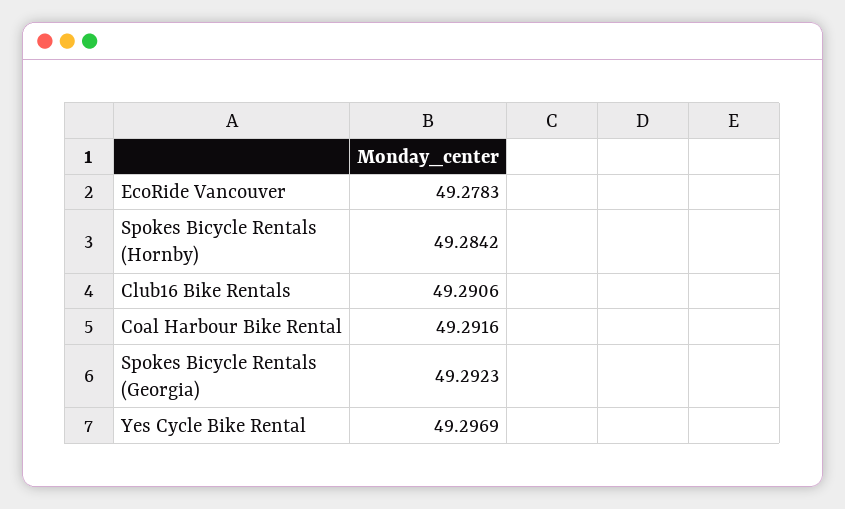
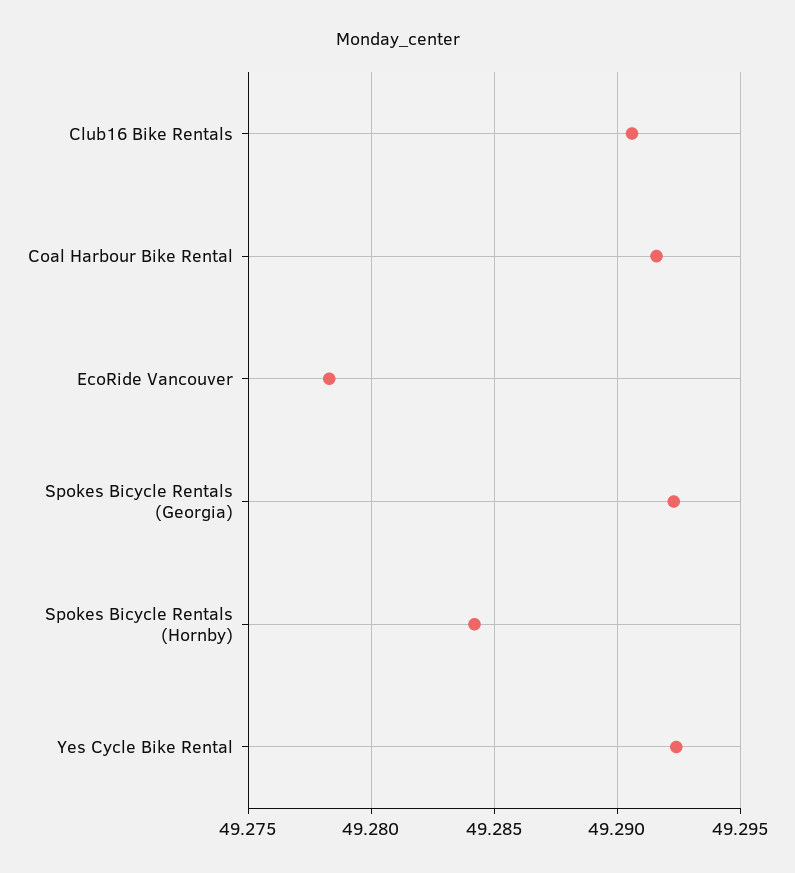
  {
    "EcoRide Vancouver": 49.2783,
    "Spokes Bicycle Rentals (Hornby)": 49.2842,
    "Club16 Bike Rentals": 49.2906,
    "Coal Harbour Bike Rental": 49.2916,
    "Spokes Bicycle Rentals (Georgia)": 49.2923,
-   "Yes Cycle Bike Rental": 49.2969
+   "Yes Cycle Bike Rental": 49.2925
  }

